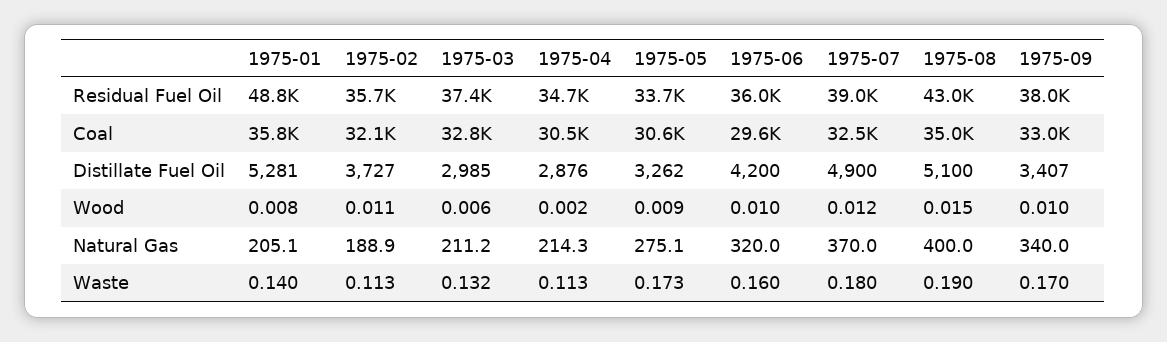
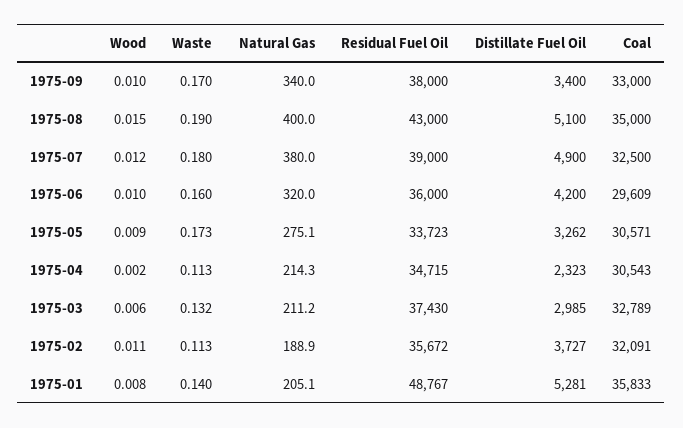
  {
    "1975-01": {
      "Residual Fuel Oil": 48767,
      "Coal": 35833,
      "Distillate Fuel Oil": 5281,
      "Wood": 0.008,
      "Natural Gas": 205.1,
      "Waste": 0.14
    },
    "1975-02": {
      "Residual Fuel Oil": 35672,
      "Coal": 32091,
      "Distillate Fuel Oil": 3727,
      "Wood": 0.011,
      "Natural Gas": 188.9,
      "Waste": 0.113
    },
    "1975-03": {
      "Residual Fuel Oil": 37430,
      "Coal": 32789,
      "Distillate Fuel Oil": 2985,
      "Wood": 0.006,
      "Natural Gas": 211.2,
      "Waste": 0.132
    },
    "1975-04": {
      "Residual Fuel Oil": 34715,
      "Coal": 30543,
-     "Distillate Fuel Oil": 2876,
+     "Distillate Fuel Oil": 2323,
      "Wood": 0.002,
      "Natural Gas": 214.3,
      "Waste": 0.113
    },
    "1975-05": {
      "Residual Fuel Oil": 33723,
      "Coal": 30571,
      "Distillate Fuel Oil": 3262,
      "Wood": 0.009,
      "Natural Gas": 275.1,
      "Waste": 0.173
    },
    "1975-06": {
      "Residual Fuel Oil": 36000,
      "Coal": 29609,
      "Distillate Fuel Oil": 4200,
      "Wood": 0.01,
      "Natural Gas": 320,
      "Waste": 0.16
    },
    "1975-07": {
      "Residual Fuel Oil": 39000,
      "Coal": 32500,
      "Distillate Fuel Oil": 4900,
      "Wood": 0.012,
-     "Natural Gas": 370,
+     "Natural Gas": 380,
      "Waste": 0.18
    },
    "1975-08": {
      "Residual Fuel Oil": 43000,
      "Coal": 35000,
      "Distillate Fuel Oil": 5100,
      "Wood": 0.015,
      "Natural Gas": 400,
      "Waste": 0.19
    },
    "1975-09": {
      "Residual Fuel Oil": 38000,
      "Coal": 33000,
-     "Distillate Fuel Oil": 3407,
+     "Distillate Fuel Oil": 3400,
      "Wood": 0.01,
      "Natural Gas": 340,
      "Waste": 0.17
    }
  }

